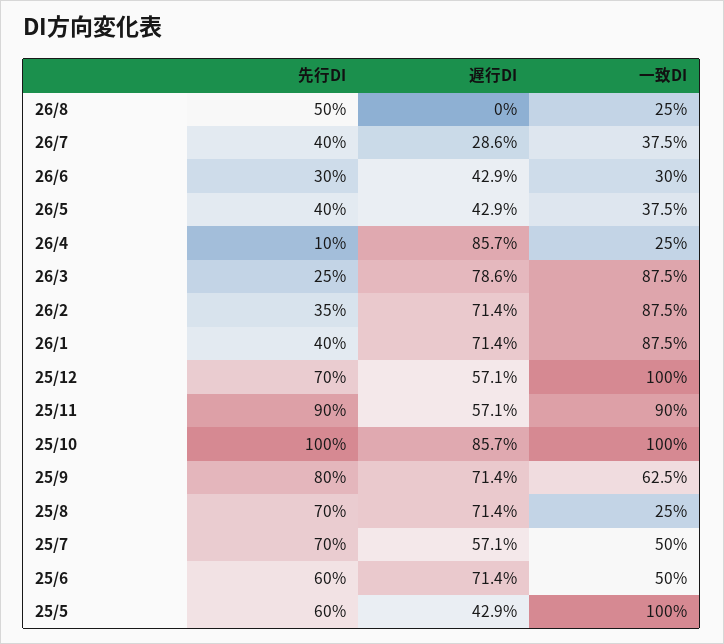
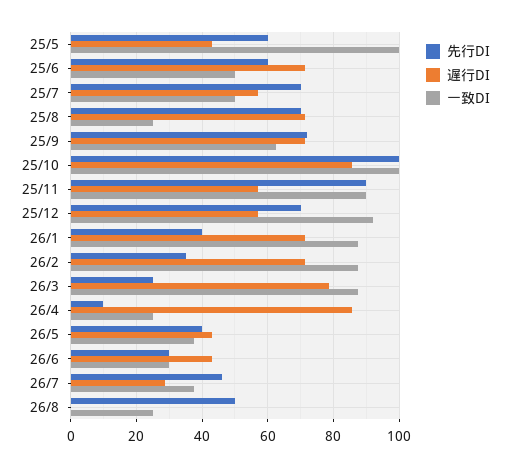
  {
    "先行DI": {
      "26/8": 50,
-     "26/7": 40,
+     "26/7": 46,
      "26/6": 30,
      "26/5": 40,
      "26/4": 10,
      "26/3": 25,
      "26/2": 35,
      "26/1": 40,
      "25/12": 70,
      "25/11": 90,
      "25/10": 100,
-     "25/9": 80,
+     "25/9": 72,
      "25/8": 70,
      "25/7": 70,
      "25/6": 60,
      "25/5": 60
    },
    "遅行DI": {
      "26/8": 0,
      "26/7": 28.6,
      "26/6": 42.9,
      "26/5": 42.9,
      "26/4": 85.7,
      "26/3": 78.6,
      "26/2": 71.4,
      "26/1": 71.4,
      "25/12": 57.1,
      "25/11": 57.1,
      "25/10": 85.7,
      "25/9": 71.4,
      "25/8": 71.4,
      "25/7": 57.1,
      "25/6": 71.4,
      "25/5": 42.9
    },
    "一致DI": {
      "26/8": 25,
      "26/7": 37.5,
      "26/6": 30,
      "26/5": 37.5,
      "26/4": 25,
      "26/3": 87.5,
      "26/2": 87.5,
      "26/1": 87.5,
-     "25/12": 100,
+     "25/12": 92,
      "25/11": 90,
      "25/10": 100,
      "25/9": 62.5,
      "25/8": 25,
      "25/7": 50,
      "25/6": 50,
      "25/5": 100
    }
  }

